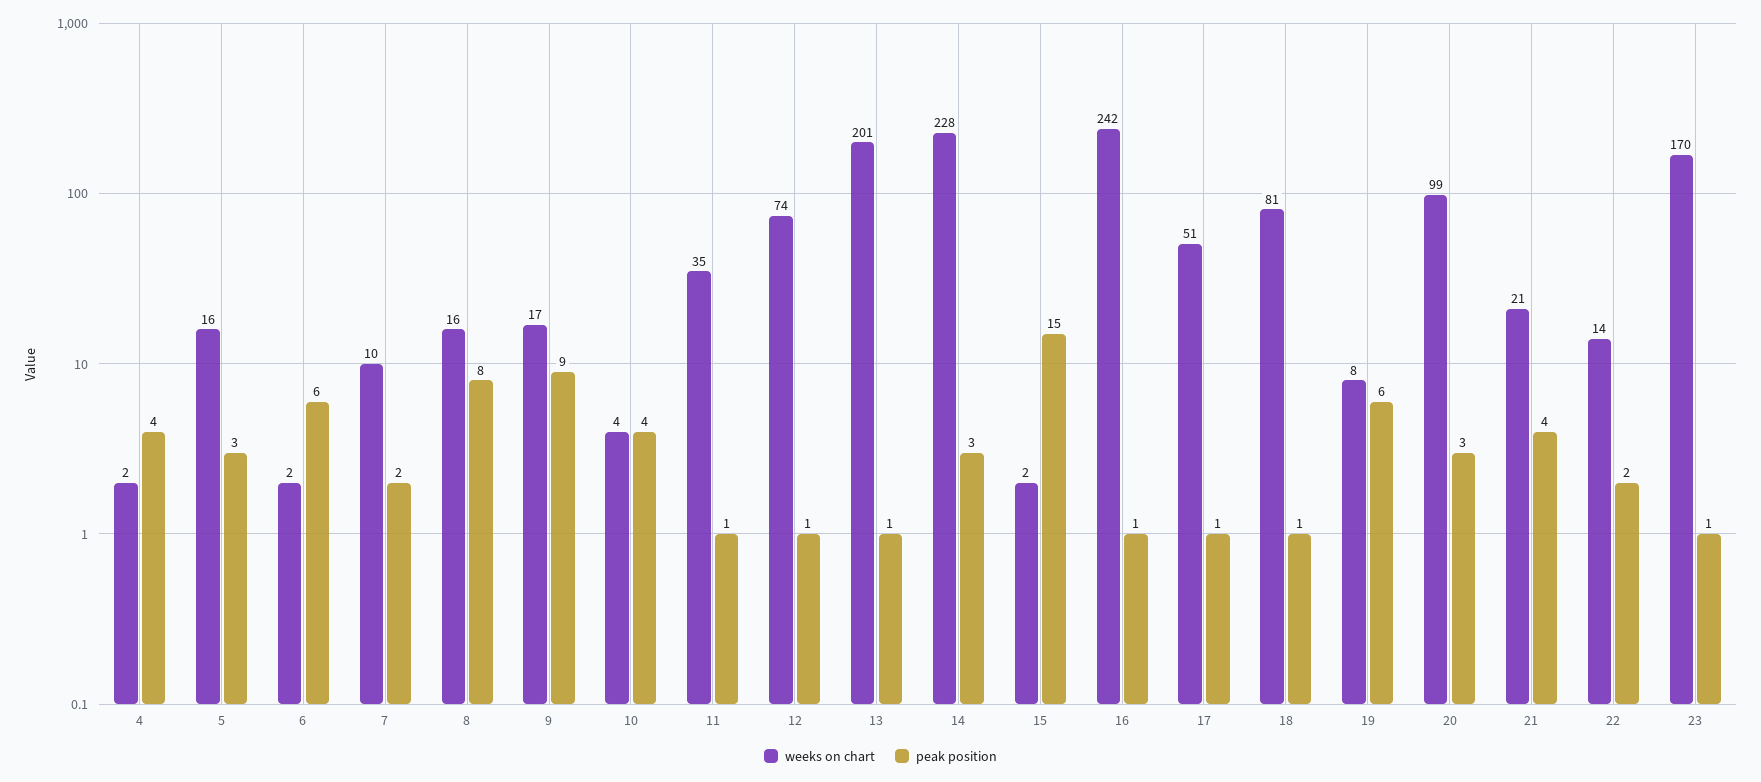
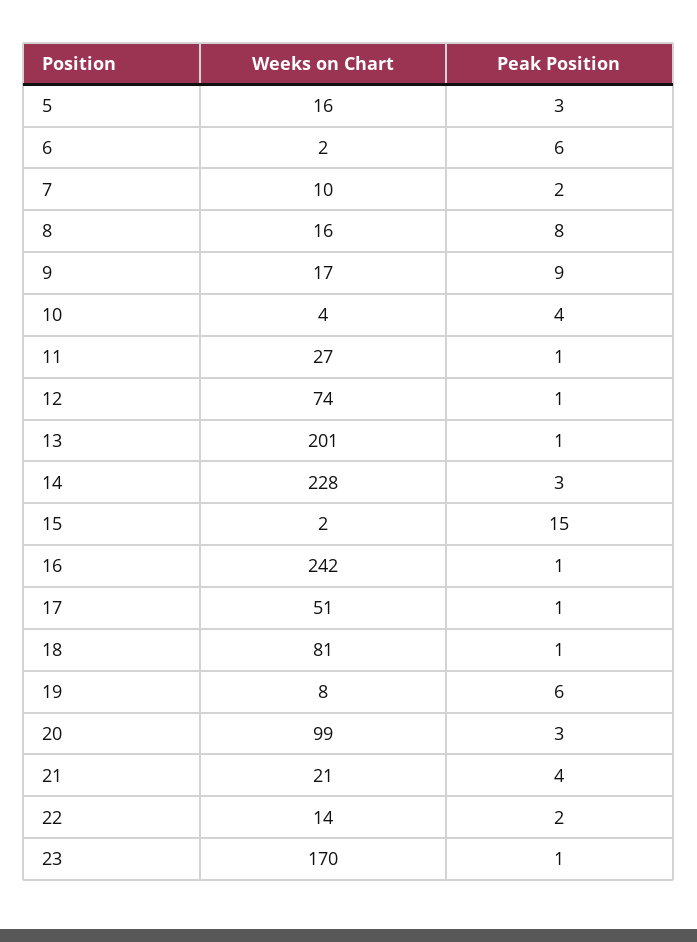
  {
    "weeks on chart": {
-     "4": 2,
      "5": 16,
      "6": 2,
      "7": 10,
      "8": 16,
      "9": 17,
      "10": 4,
-     "11": 35,
+     "11": 27,
      "12": 74,
      "13": 201,
      "14": 228,
      "15": 2,
      "16": 242,
      "17": 51,
      "18": 81,
      "19": 8,
      "20": 99,
      "21": 21,
      "22": 14,
      "23": 170
    },
    "peak position": {
-     "4": 4,
      "5": 3,
      "6": 6,
      "7": 2,
      "8": 8,
      "9": 9,
      "10": 4,
      "11": 1,
      "12": 1,
      "13": 1,
      "14": 3,
      "15": 15,
      "16": 1,
      "17": 1,
      "18": 1,
      "19": 6,
      "20": 3,
      "21": 4,
      "22": 2,
      "23": 1
    }
  }

